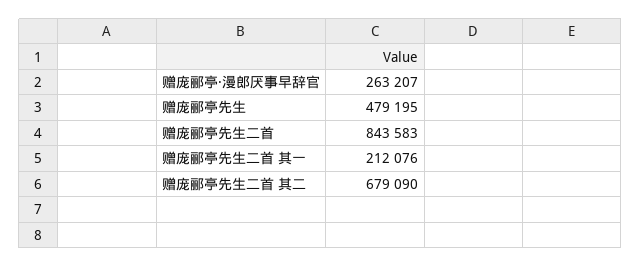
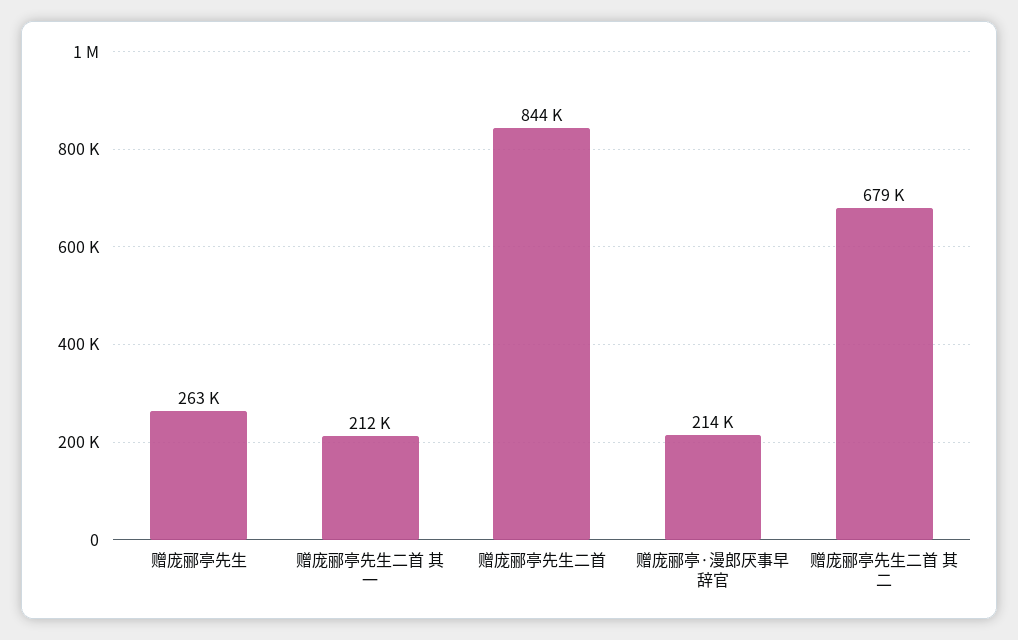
  {
-   "赠庞郦亭·漫郎厌事早辞官": 263207,
+   "赠庞郦亭·漫郎厌事早辞官": 214000,
-   "赠庞郦亭先生": 479195,
+   "赠庞郦亭先生": 263000,
    "赠庞郦亭先生二首": 843583,
    "赠庞郦亭先生二首 其一": 212076,
    "赠庞郦亭先生二首 其二": 679090
  }

